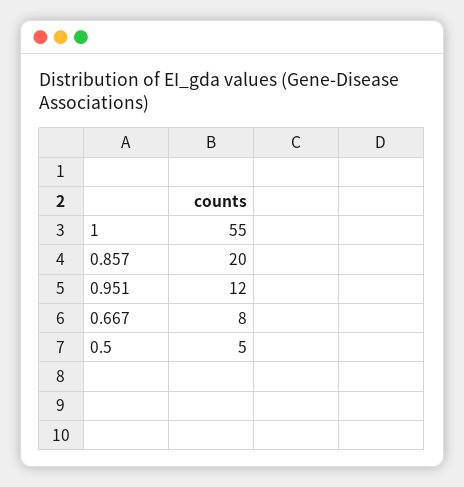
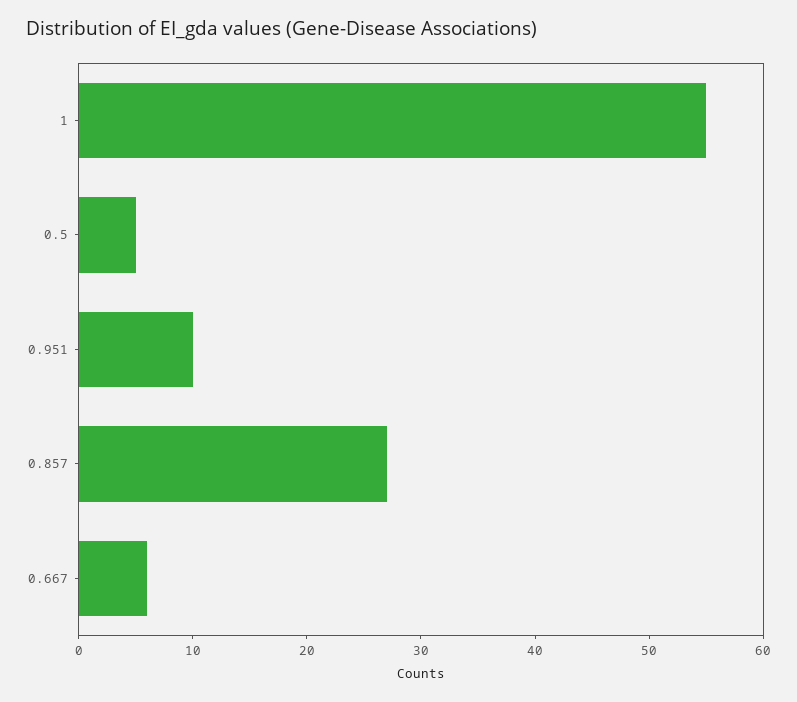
  {
    "1": 55,
-   "0.857": 20,
+   "0.857": 27,
-   "0.951": 12,
+   "0.951": 10,
-   "0.667": 8,
+   "0.667": 6,
    "0.5": 5
  }

